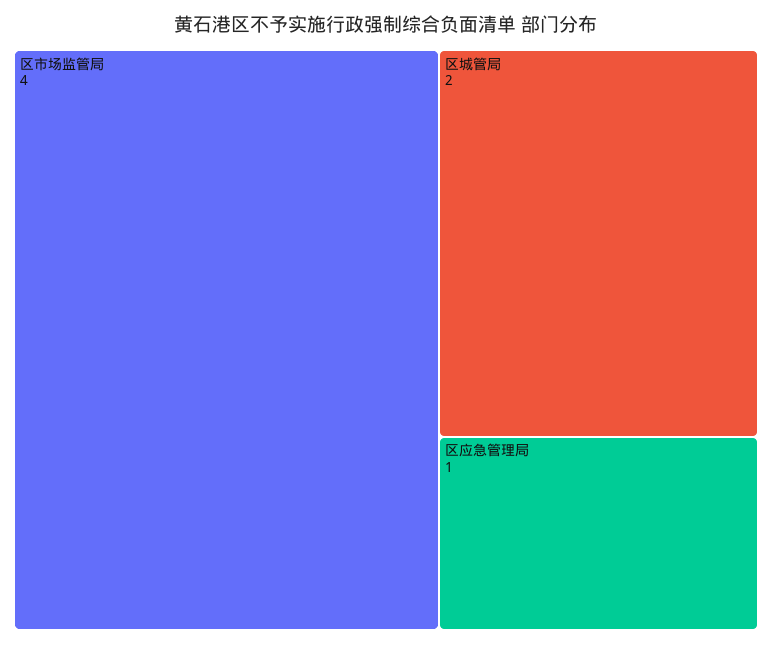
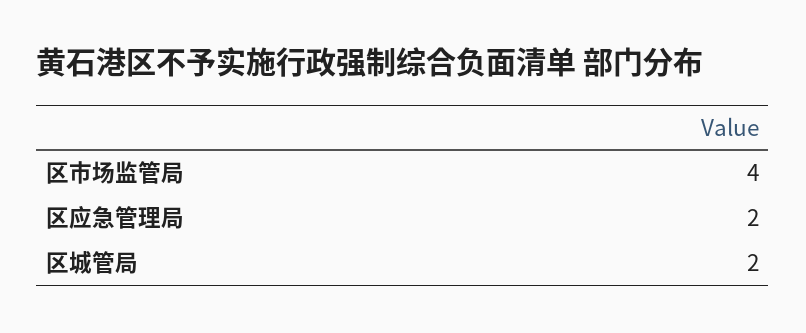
  {
    "区市场监管局": 4,
    "区城管局": 2,
-   "区应急管理局": 1
+   "区应急管理局": 2
  }

